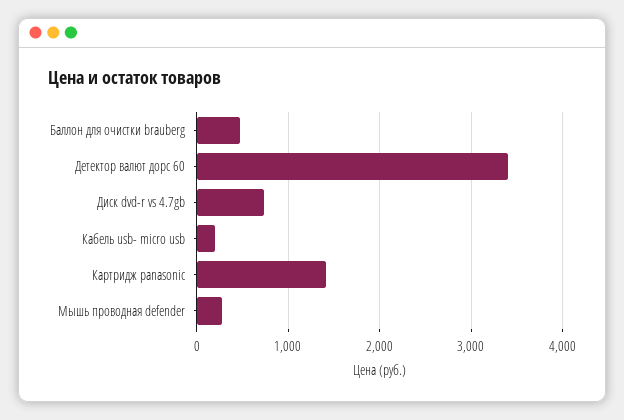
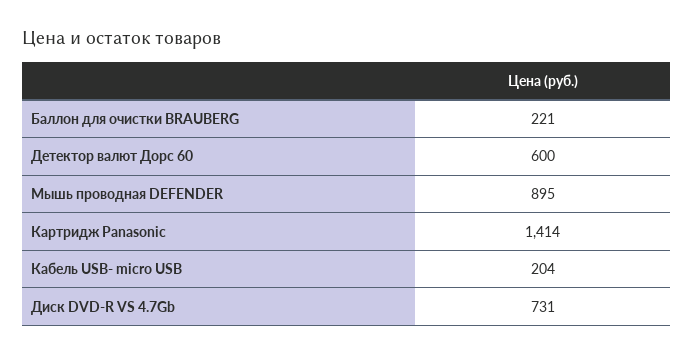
  {
-   "Баллон для очистки brauberg": 500,
+   "Баллон для очистки brauberg": 221,
-   "Детектор валют дорс 60": 3400,
+   "Детектор валют дорс 60": 600,
    "Диск dvd-r vs 4.7gb": 731,
    "Кабель usb- micro usb": 204,
    "Картридж panasonic": 1414,
-   "Мышь проводная defender": 300
+   "Мышь проводная defender": 895
  }

